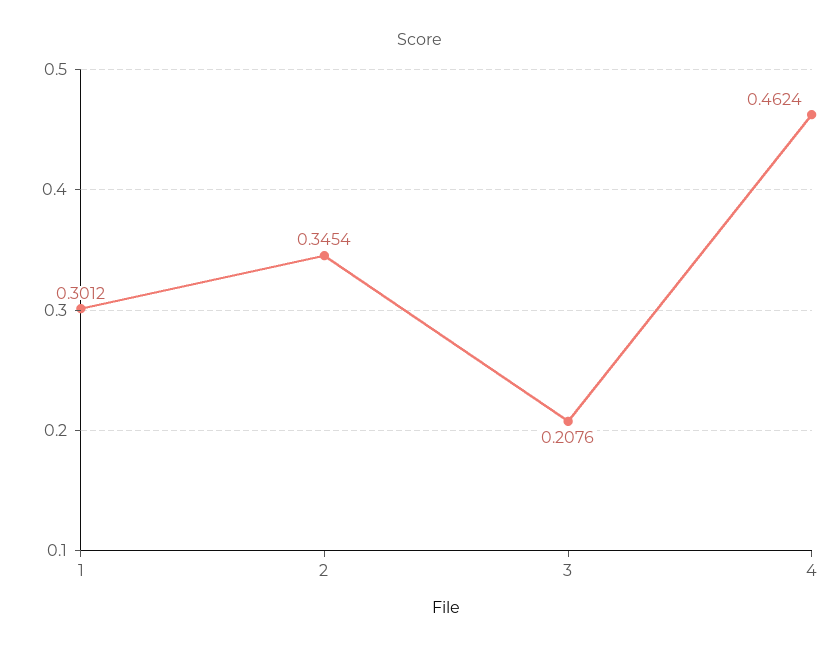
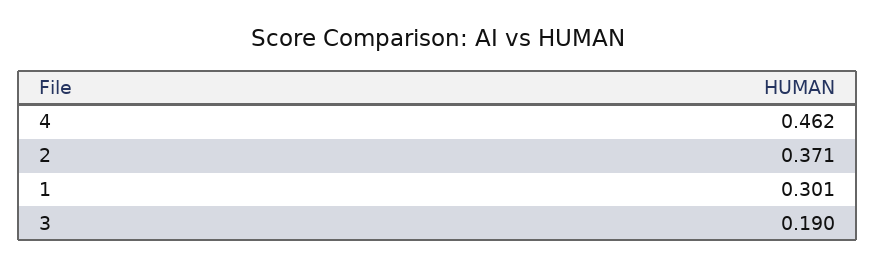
  {
    "1": 0.3012,
-   "2": 0.3454,
+   "2": 0.371,
-   "3": 0.2076,
+   "3": 0.19,
    "4": 0.4624
  }

